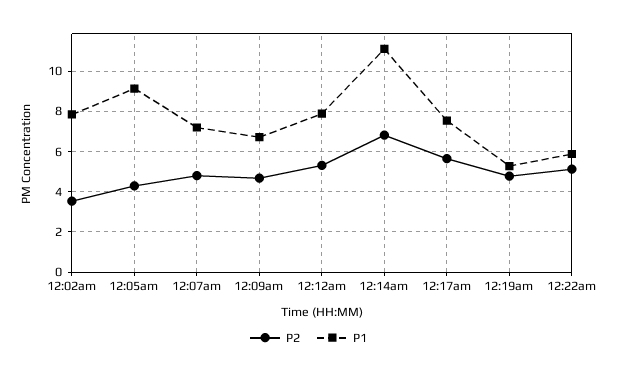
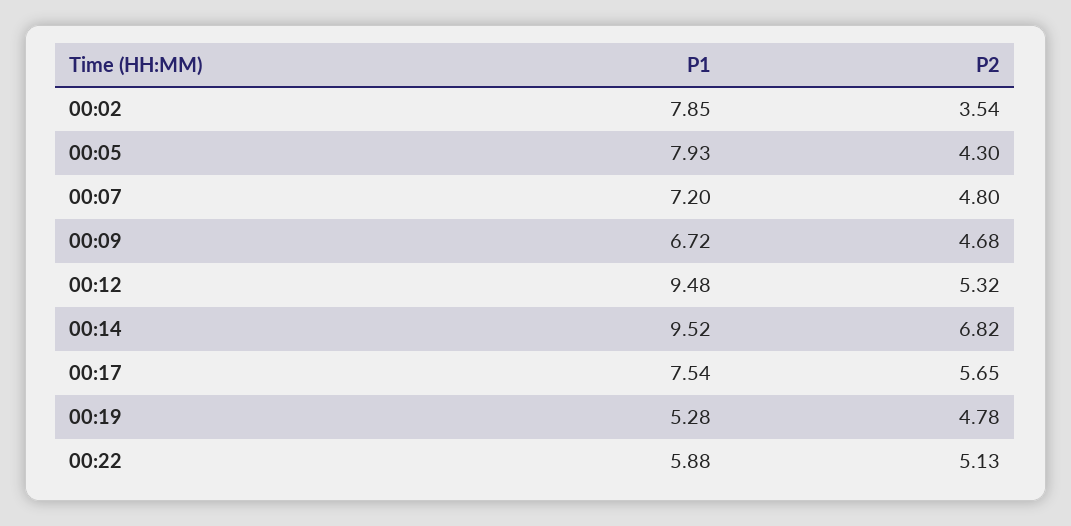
  {
    "P2": {
      "12:02am": 3.54,
      "12:05am": 4.3,
      "12:07am": 4.8,
      "12:09am": 4.68,
      "12:12am": 5.32,
      "12:14am": 6.82,
      "12:17am": 5.65,
      "12:19am": 4.78,
      "12:22am": 5.13
    },
    "P1": {
      "12:02am": 7.85,
-     "12:05am": 9,
+     "12:05am": 7.93,
      "12:07am": 7.2,
      "12:09am": 6.72,
-     "12:12am": 8,
+     "12:12am": 9.48,
-     "12:14am": 11,
+     "12:14am": 9.52,
      "12:17am": 7.54,
      "12:19am": 5.28,
      "12:22am": 5.88
    }
  }

